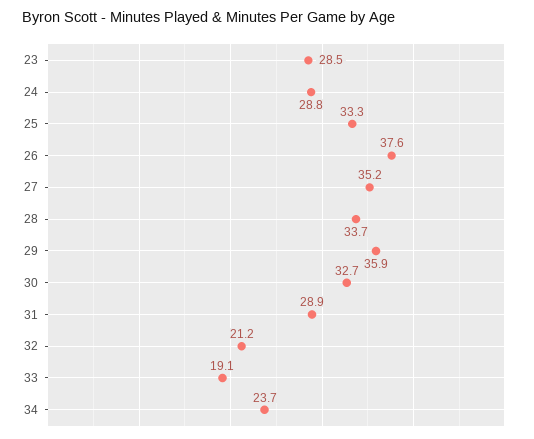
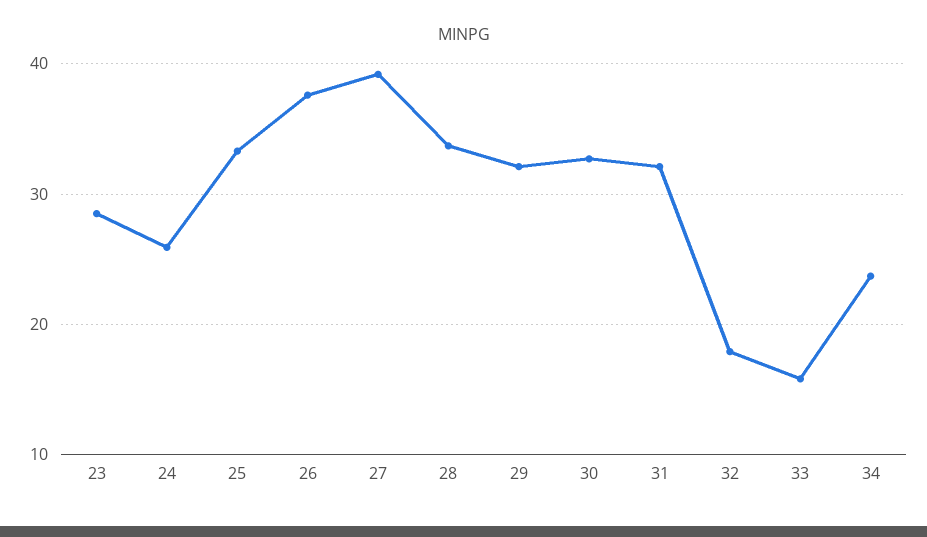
  {
    "23": 28.5,
-   "24": 28.8,
+   "24": 26,
    "25": 33.3,
    "26": 37.6,
-   "27": 35.2,
+   "27": 39,
    "28": 33.7,
-   "29": 35.9,
+   "29": 32,
    "30": 32.7,
-   "31": 28.9,
+   "31": 32,
-   "32": 21.2,
+   "32": 18,
-   "33": 19.1,
+   "33": 16,
    "34": 23.7
  }

